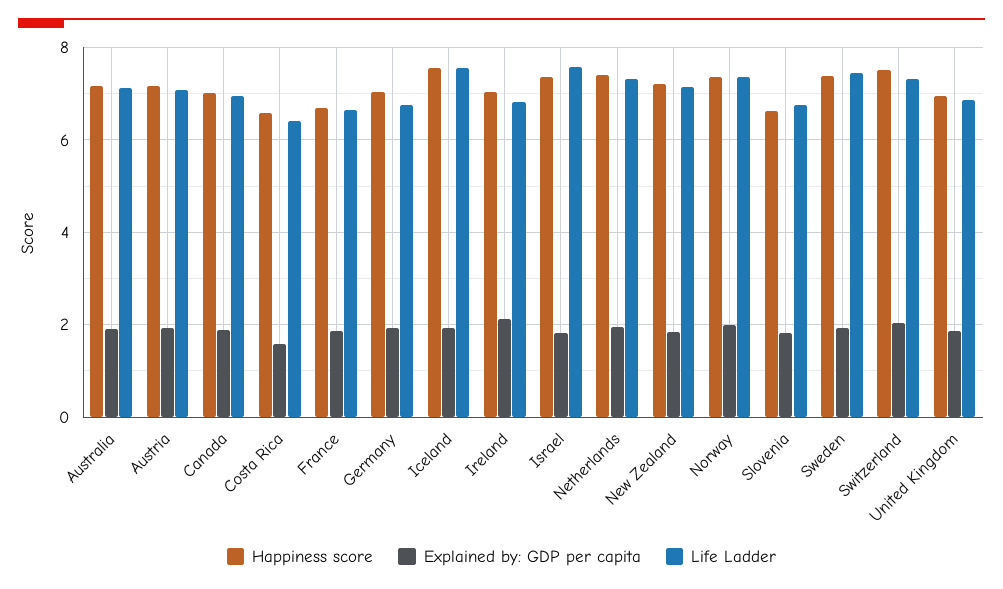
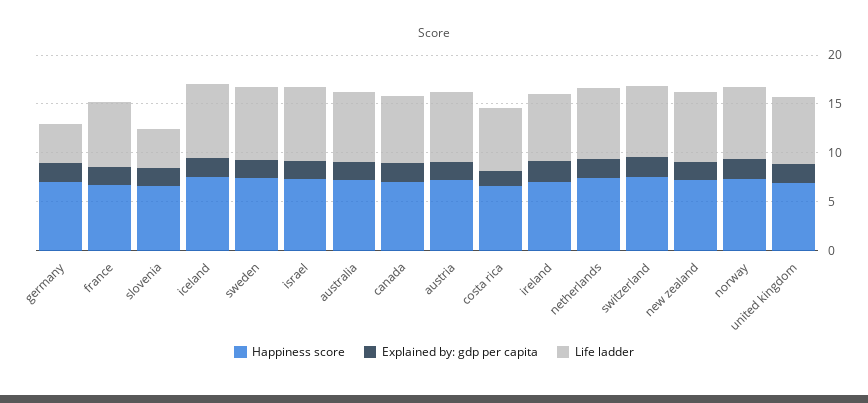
  {
    "Happiness score": {
      "Australia": 7.2,
      "Austria": 7.2,
      "Canada": 7,
      "Costa Rica": 6.6,
      "France": 6.6,
      "Germany": 7,
      "Iceland": 7.6,
      "Ireland": 7,
      "Israel": 7.4,
      "Netherlands": 7.4,
      "New Zealand": 7.2,
      "Norway": 7.4,
      "Slovenia": 6.6,
      "Sweden": 7.4,
      "Switzerland": 7.6,
      "United Kingdom": 7
    },
    "Explained by: GDP per capita": {
      "Australia": 2,
      "Austria": 2,
      "Canada": 1.8,
      "Costa Rica": 1.6,
      "France": 1.8,
      "Germany": 2,
      "Iceland": 2,
      "Ireland": 2.2,
      "Israel": 1.8,
      "Netherlands": 2,
      "New Zealand": 1.8,
      "Norway": 2,
      "Slovenia": 1.8,
      "Sweden": 2,
      "Switzerland": 2,
      "United Kingdom": 1.8
    },
    "Life Ladder": {
      "Australia": 7.2,
      "Austria": 7,
      "Canada": 7,
      "Costa Rica": 6.4,
      "France": 6.6,
-     "Germany": 6.8,
+     "Germany": 4,
      "Iceland": 7.6,
      "Ireland": 6.8,
      "Israel": 7.6,
      "Netherlands": 7.4,
      "New Zealand": 7.2,
      "Norway": 7.4,
-     "Slovenia": 6.8,
+     "Slovenia": 4,
      "Sweden": 7.4,
      "Switzerland": 7.4,
      "United Kingdom": 6.8
    }
  }

